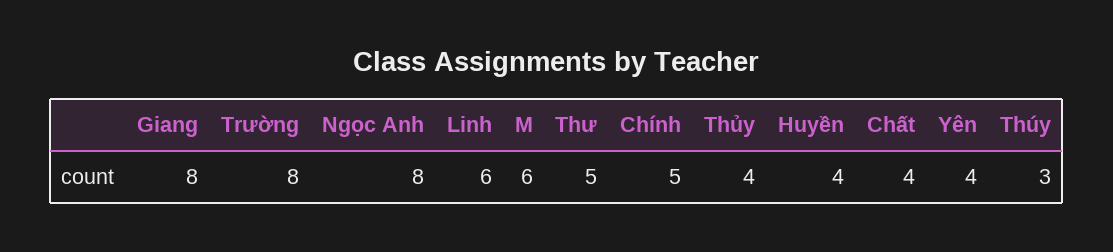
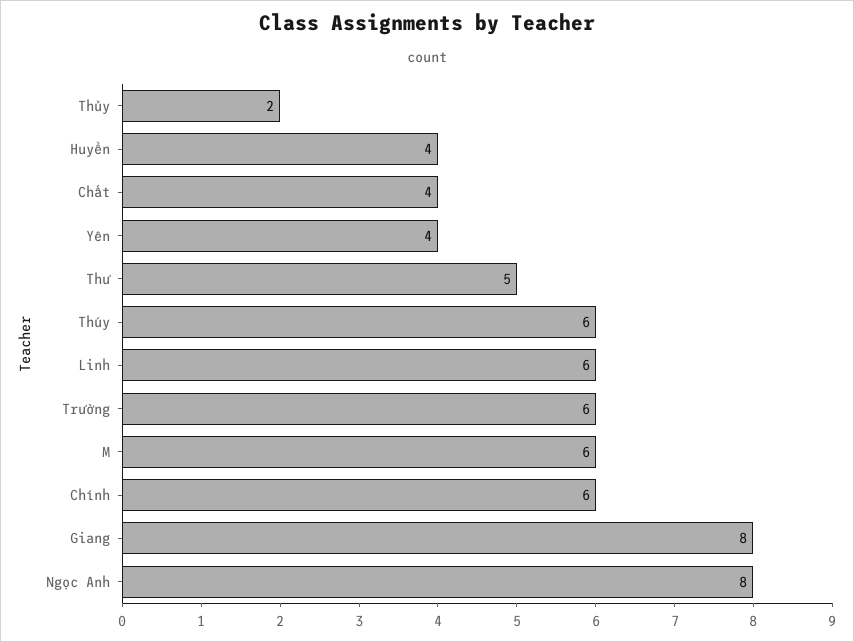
  {
    "Giang": 8,
-   "Trường": 8,
+   "Trường": 6,
    "Ngọc Anh": 8,
    "Linh": 6,
    "M": 6,
    "Thư": 5,
-   "Chính": 5,
+   "Chính": 6,
-   "Thủy": 4,
+   "Thủy": 2,
    "Huyền": 4,
    "Chất": 4,
    "Yên": 4,
-   "Thúy": 3
+   "Thúy": 6
  }

